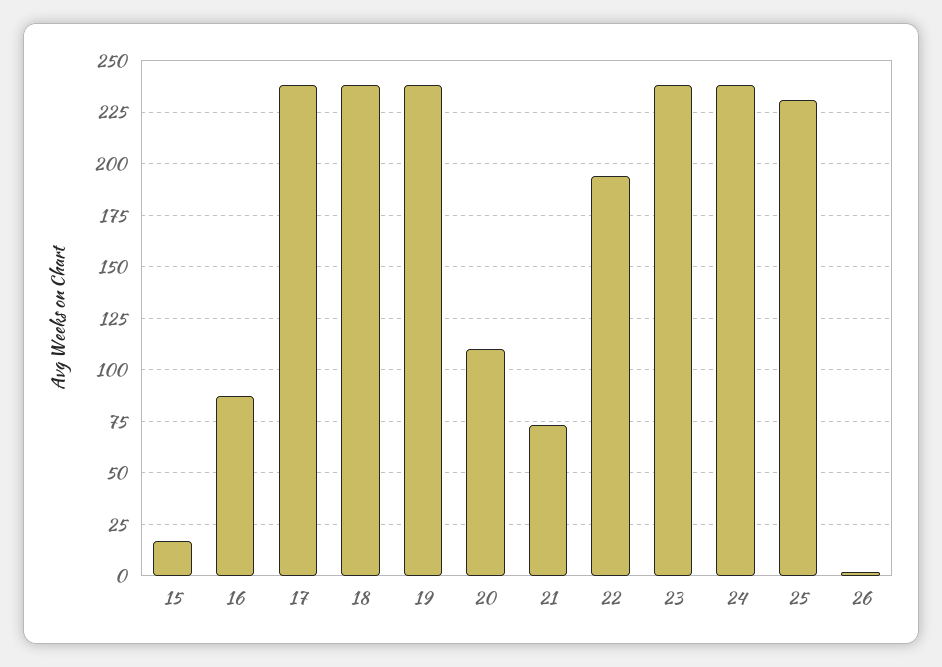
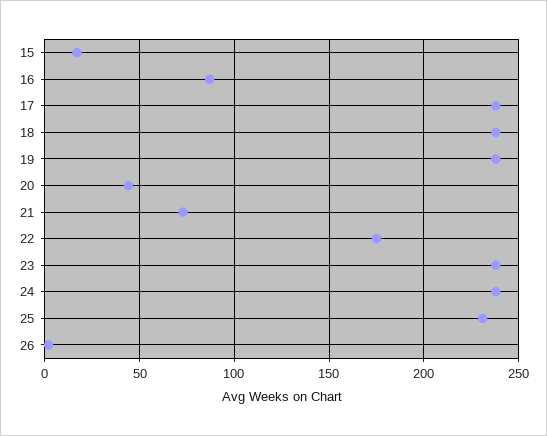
  {
    "15": 15,
    "16": 85,
    "17": 240,
    "18": 240,
    "19": 240,
-   "20": 110,
+   "20": 45,
    "21": 75,
-   "22": 195,
+   "22": 175,
    "23": 240,
    "24": 240,
    "25": 230,
    "26": 0
  }

